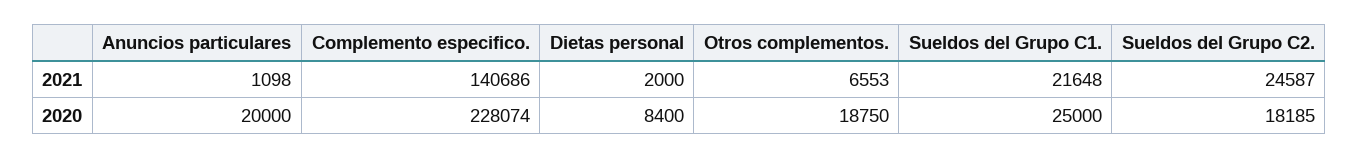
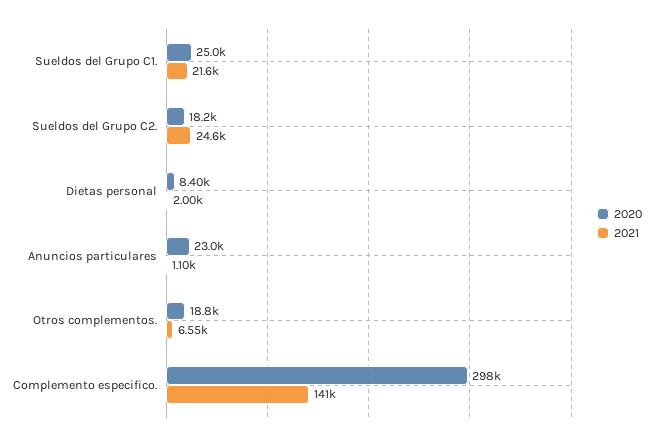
  {
    "2021": {
      "Anuncios particulares": 1098,
      "Complemento especifico.": 140686,
      "Dietas personal": 2000,
      "Otros complementos.": 6553,
      "Sueldos del Grupo C1.": 21648,
      "Sueldos del Grupo C2.": 24587
    },
    "2020": {
-     "Anuncios particulares": 20000,
+     "Anuncios particulares": 23000,
-     "Complemento especifico.": 228074,
+     "Complemento especifico.": 298000,
      "Dietas personal": 8400,
      "Otros complementos.": 18750,
      "Sueldos del Grupo C1.": 25000,
      "Sueldos del Grupo C2.": 18185
    }
  }

